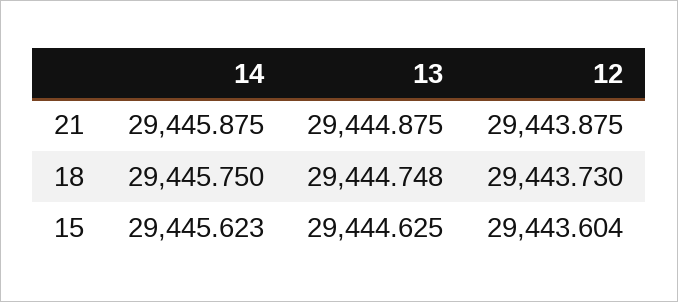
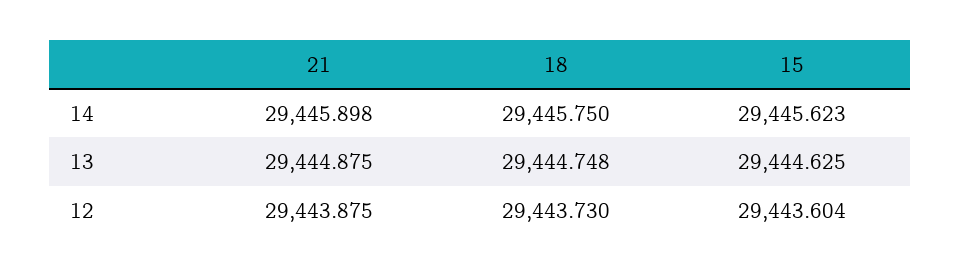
  {
    "14": {
-     "21": 29445.875,
+     "21": 29445.898,
      "18": 29445.75,
      "15": 29445.623
    },
    "13": {
      "21": 29444.875,
      "18": 29444.748,
      "15": 29444.625
    },
    "12": {
      "21": 29443.875,
      "18": 29443.73,
      "15": 29443.604
    }
  }

